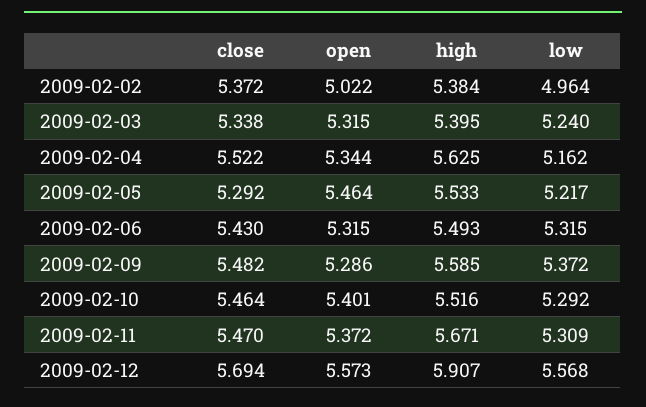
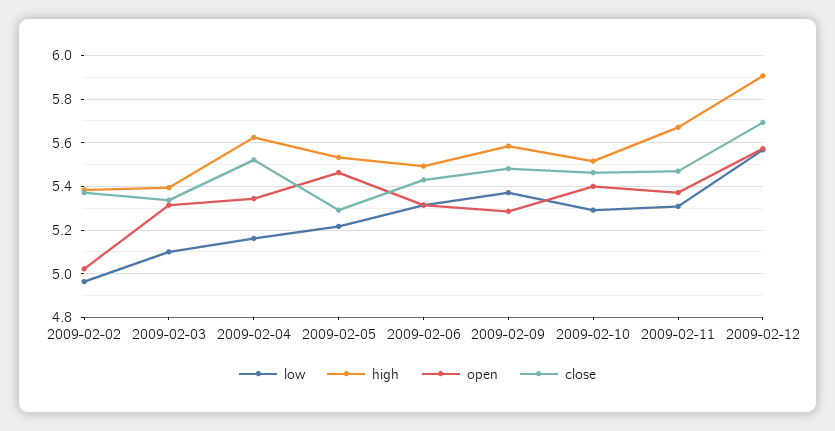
  {
    "close": {
      "2009-02-02": 5.372,
      "2009-02-03": 5.338,
      "2009-02-04": 5.522,
      "2009-02-05": 5.292,
      "2009-02-06": 5.43,
      "2009-02-09": 5.482,
      "2009-02-10": 5.464,
      "2009-02-11": 5.47,
      "2009-02-12": 5.694
    },
    "open": {
      "2009-02-02": 5.022,
      "2009-02-03": 5.315,
      "2009-02-04": 5.344,
      "2009-02-05": 5.464,
      "2009-02-06": 5.315,
      "2009-02-09": 5.286,
      "2009-02-10": 5.401,
      "2009-02-11": 5.372,
      "2009-02-12": 5.573
    },
    "high": {
      "2009-02-02": 5.384,
      "2009-02-03": 5.395,
      "2009-02-04": 5.625,
      "2009-02-05": 5.533,
      "2009-02-06": 5.493,
      "2009-02-09": 5.585,
      "2009-02-10": 5.516,
      "2009-02-11": 5.671,
      "2009-02-12": 5.907
    },
    "low": {
      "2009-02-02": 4.964,
-     "2009-02-03": 5.24,
+     "2009-02-03": 5.1,
      "2009-02-04": 5.162,
      "2009-02-05": 5.217,
      "2009-02-06": 5.315,
      "2009-02-09": 5.372,
      "2009-02-10": 5.292,
      "2009-02-11": 5.309,
      "2009-02-12": 5.568
    }
  }

